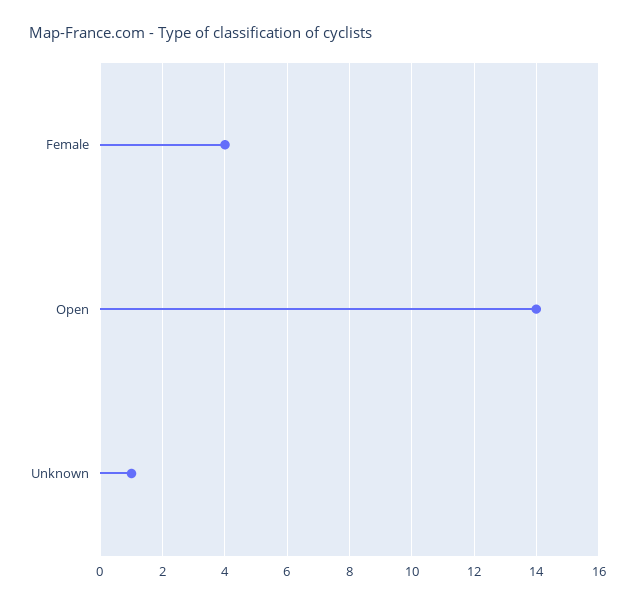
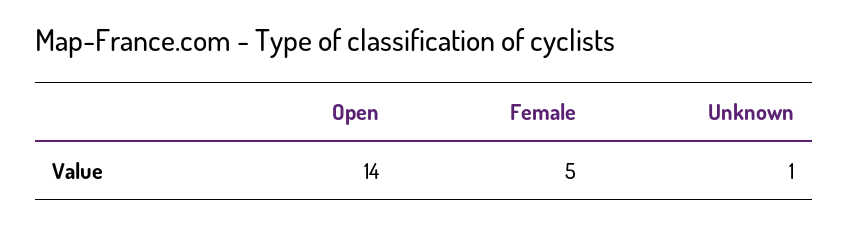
  {
-   "Female": 4,
+   "Female": 5,
    "Open": 14,
    "Unknown": 1
  }

